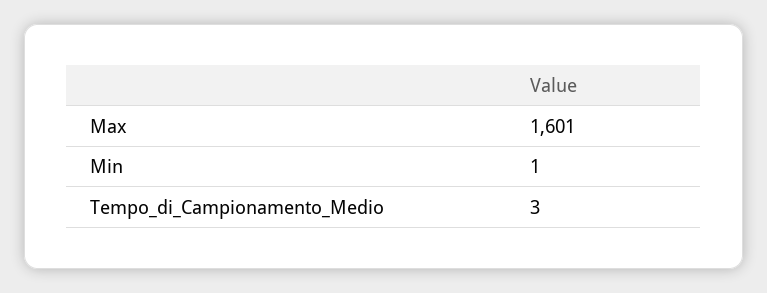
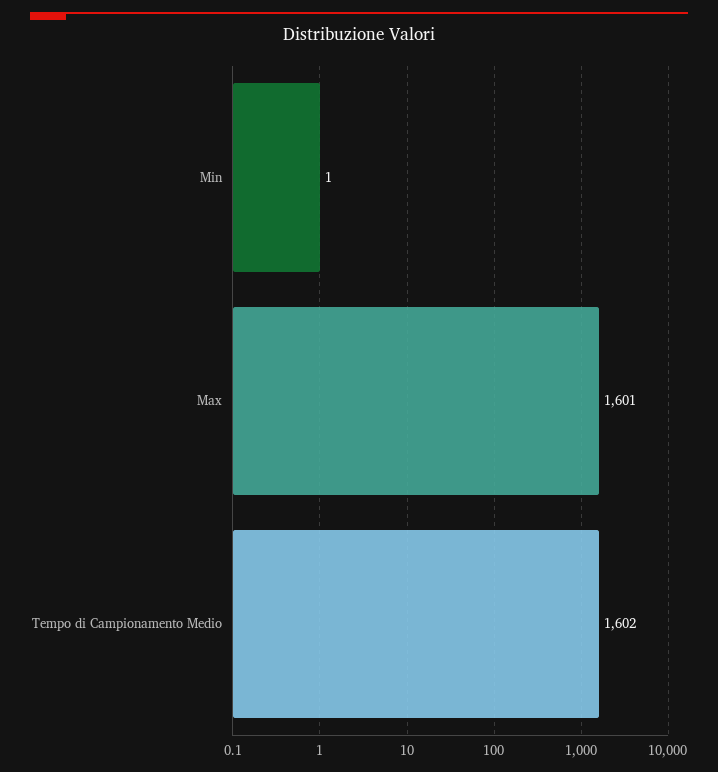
  {
    "Max": 1601,
    "Min": 1,
-   "Tempo_di_Campionamento_Medio": 3
+   "Tempo_di_Campionamento_Medio": 1602
  }

